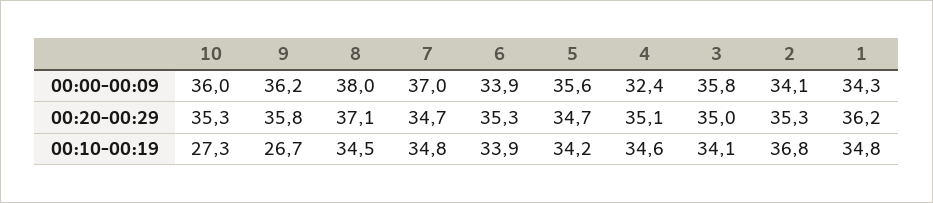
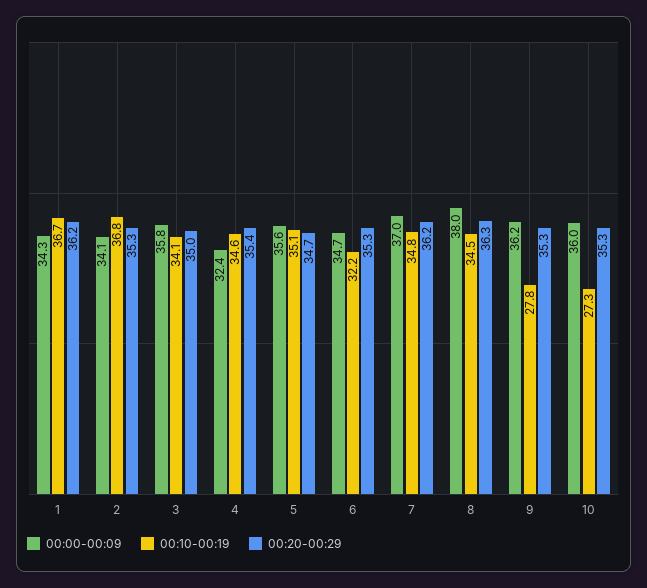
  {
    "00:00-00:09": {
      "10": 36,
      "9": 36.2,
      "8": 38,
      "7": 37,
-     "6": 33.9,
+     "6": 34.7,
      "5": 35.6,
      "4": 32.4,
      "3": 35.8,
      "2": 34.1,
      "1": 34.3
    },
    "00:20-00:29": {
      "10": 35.3,
-     "9": 35.8,
+     "9": 35.3,
-     "8": 37.1,
+     "8": 36.3,
-     "7": 34.7,
+     "7": 36.2,
      "6": 35.3,
      "5": 34.7,
-     "4": 35.1,
+     "4": 35.4,
      "3": 35,
      "2": 35.3,
      "1": 36.2
    },
    "00:10-00:19": {
      "10": 27.3,
-     "9": 26.7,
+     "9": 27.8,
      "8": 34.5,
      "7": 34.8,
-     "6": 33.9,
+     "6": 32.2,
-     "5": 34.2,
+     "5": 35.1,
      "4": 34.6,
      "3": 34.1,
      "2": 36.8,
-     "1": 34.8
+     "1": 36.7
    }
  }

